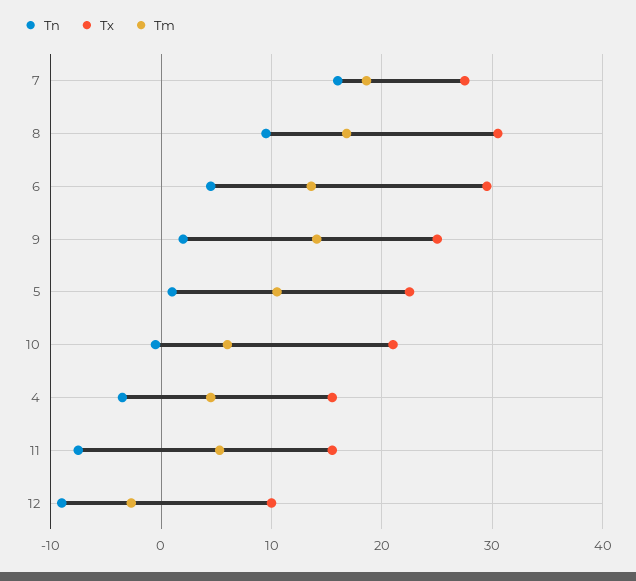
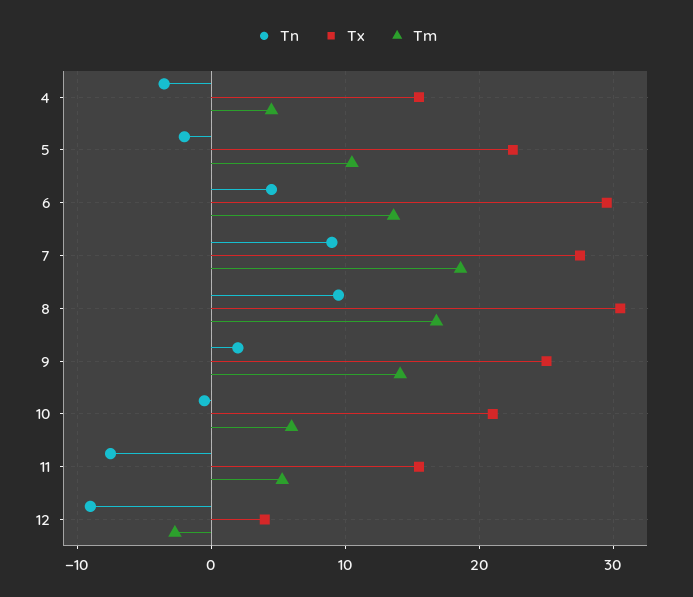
  {
    "Tn": {
-     "7": 16,
+     "7": 9,
      "8": 10,
      "6": 5,
      "9": 2,
-     "5": 1,
+     "5": -2,
      "10": -1,
      "4": -4,
      "11": -8,
      "12": -9
    },
    "Tx": {
      "7": 28,
      "8": 31,
      "6": 30,
      "9": 25,
      "5": 23,
      "10": 21,
      "4": 16,
      "11": 16,
-     "12": 10
+     "12": 4
    },
    "Tm": {
      "7": 19,
      "8": 17,
      "6": 14,
      "9": 14,
      "5": 11,
      "10": 6,
      "4": 5,
      "11": 5,
      "12": -3
    }
  }

